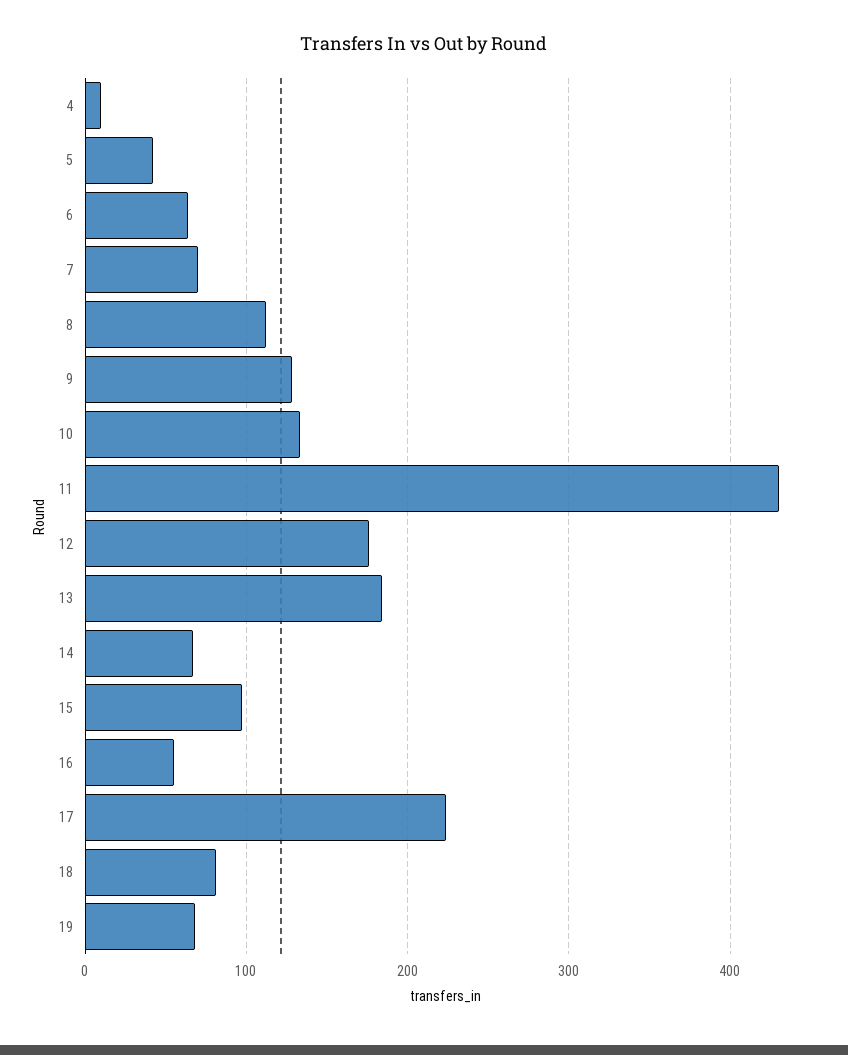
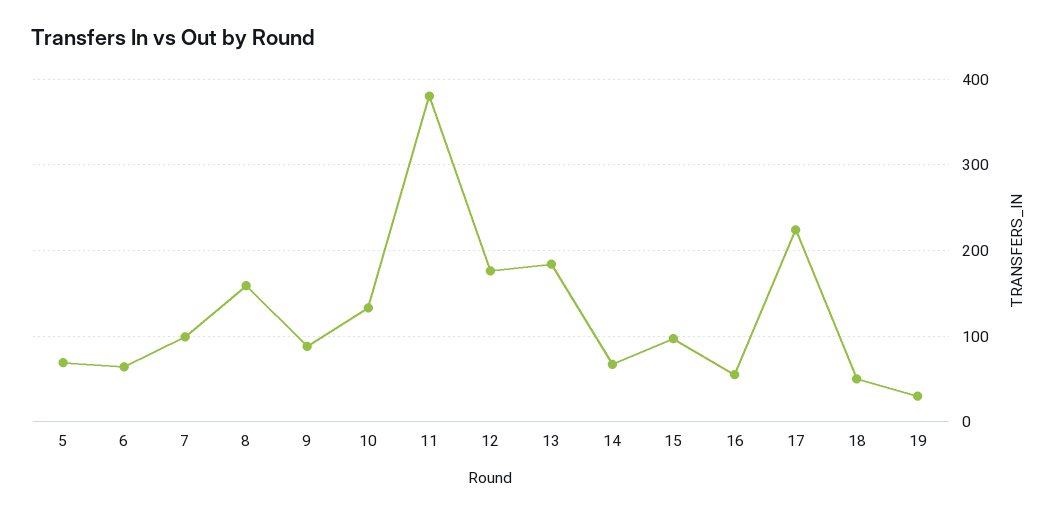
  {
-   "4": 10,
-   "5": 40,
+   "5": 70,
    "6": 60,
-   "7": 70,
+   "7": 100,
-   "8": 110,
+   "8": 160,
-   "9": 130,
+   "9": 90,
    "10": 130,
-   "11": 430,
+   "11": 380,
    "12": 180,
    "13": 180,
    "14": 70,
    "15": 100,
    "16": 60,
    "17": 220,
-   "18": 80,
+   "18": 50,
-   "19": 70
+   "19": 30
  }

